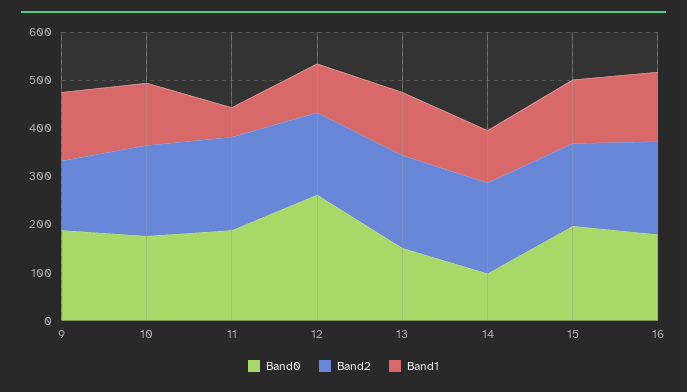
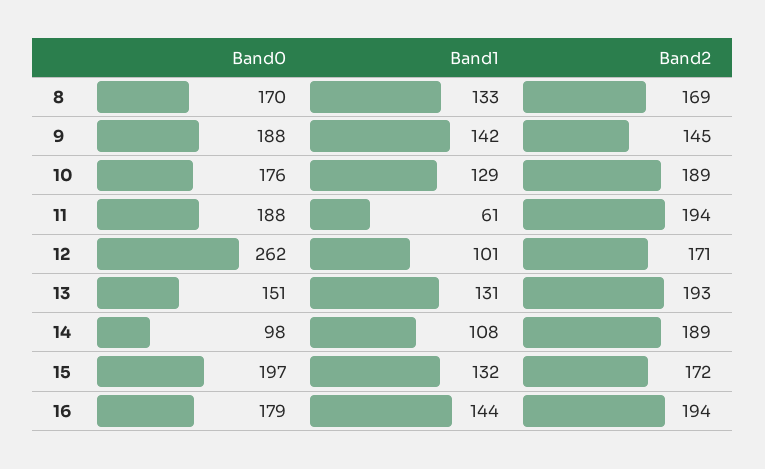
  {
    "Band0": {
      "9": 188,
      "10": 176,
      "11": 188,
      "12": 262,
      "13": 151,
      "14": 98,
      "15": 197,
-     "16": 179
+     "16": 179,
+     "8": 170
    },
    "Band2": {
      "9": 145,
      "10": 189,
      "11": 194,
      "12": 171,
      "13": 193,
      "14": 189,
      "15": 172,
-     "16": 194
+     "16": 194,
+     "8": 169
    },
    "Band1": {
      "9": 142,
      "10": 129,
      "11": 61,
      "12": 101,
      "13": 131,
      "14": 108,
      "15": 132,
-     "16": 144
+     "16": 144,
+     "8": 133
    }
  }

